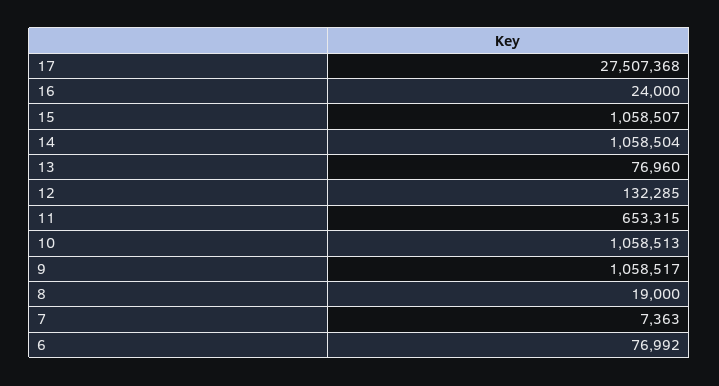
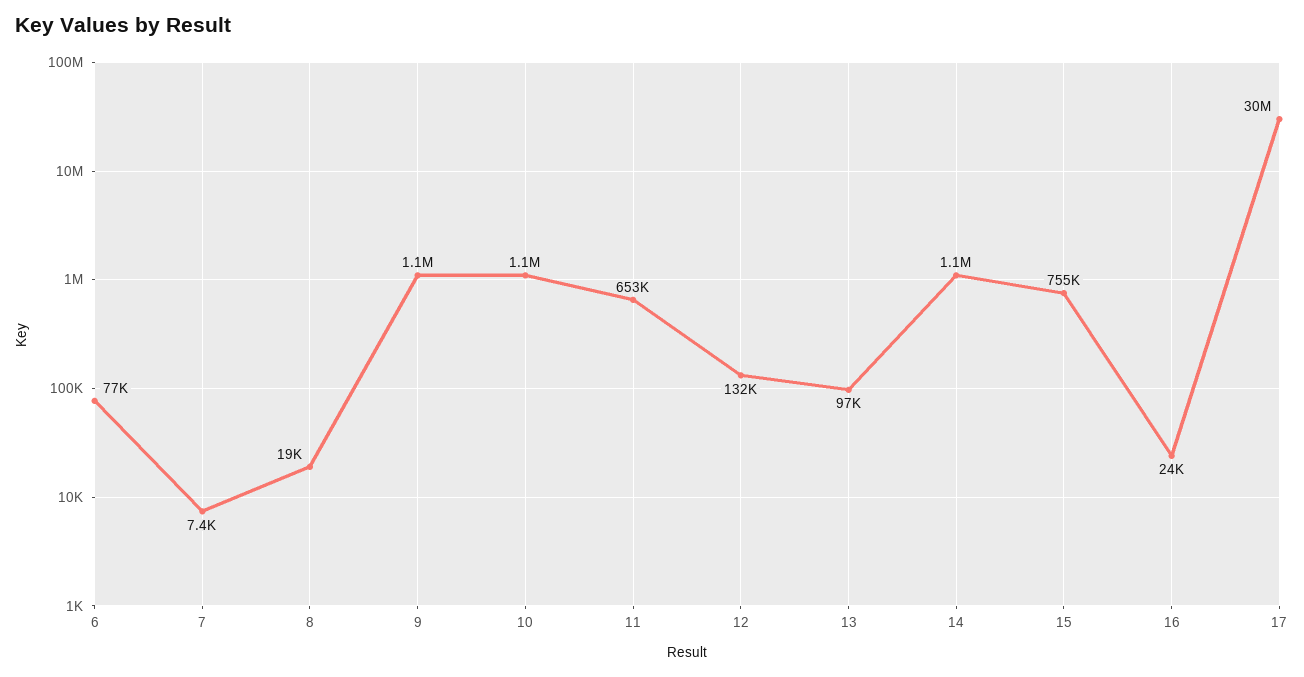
  {
-   "17": 27507368,
+   "17": 30000000,
    "16": 24000,
-   "15": 1058507,
+   "15": 755000,
    "14": 1058504,
-   "13": 76960,
+   "13": 97000,
    "12": 132285,
    "11": 653315,
    "10": 1058513,
    "9": 1058517,
    "8": 19000,
    "7": 7363,
    "6": 76992
  }

